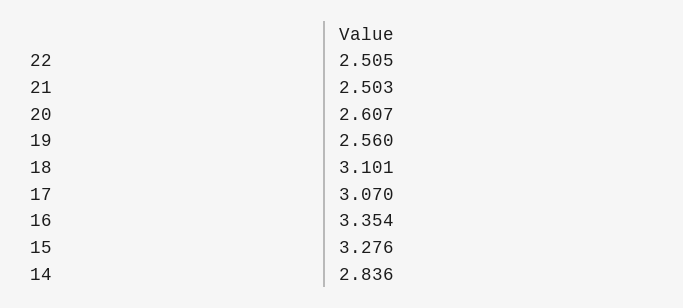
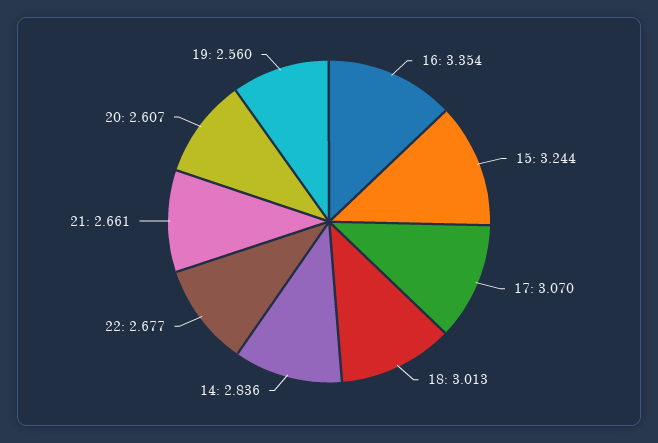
  {
-   "22": 2.505,
+   "22": 2.677,
-   "21": 2.503,
+   "21": 2.661,
    "20": 2.607,
    "19": 2.56,
-   "18": 3.101,
+   "18": 3.013,
    "17": 3.07,
    "16": 3.354,
-   "15": 3.276,
+   "15": 3.244,
    "14": 2.836
  }

